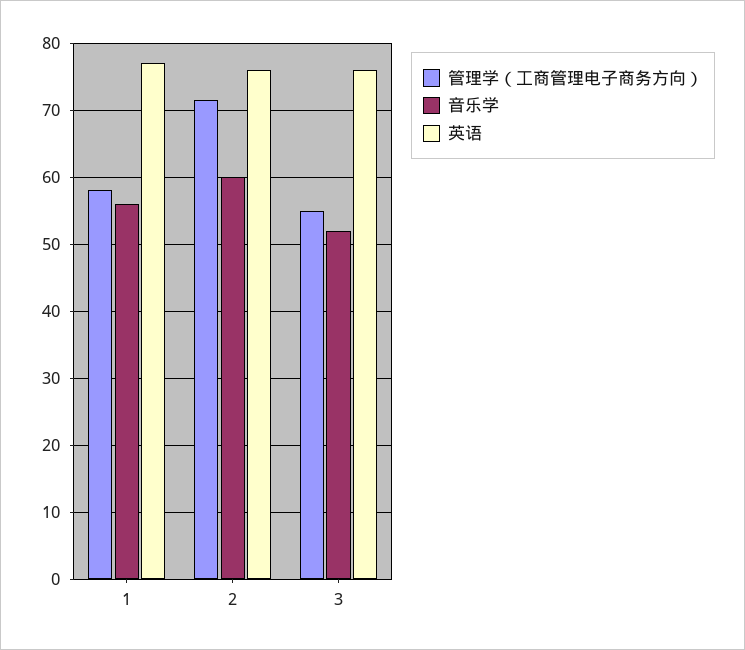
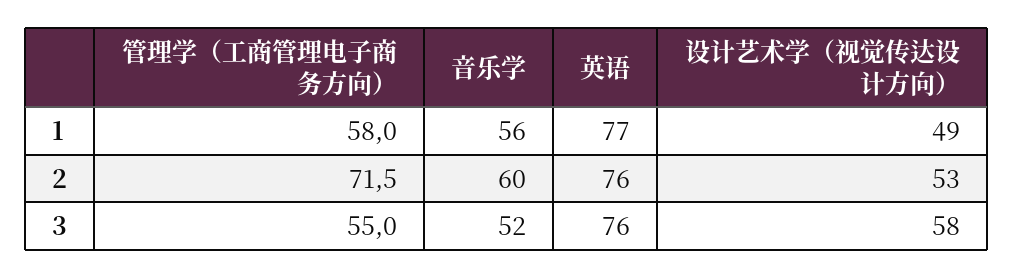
  {
    "管理学（工商管理电子商务方向）": {
      "1": 58,
      "2": 71.5,
      "3": 55
    },
    "音乐学": {
      "1": 56,
      "2": 60,
      "3": 52
    },
    "英语": {
      "1": 77,
      "2": 76,
      "3": 76
-   }
+   },
+   "设计艺术学（视觉传达设计方向）": {
+     "1": 49,
+     "2": 53,
+     "3": 58
+   }
  }

